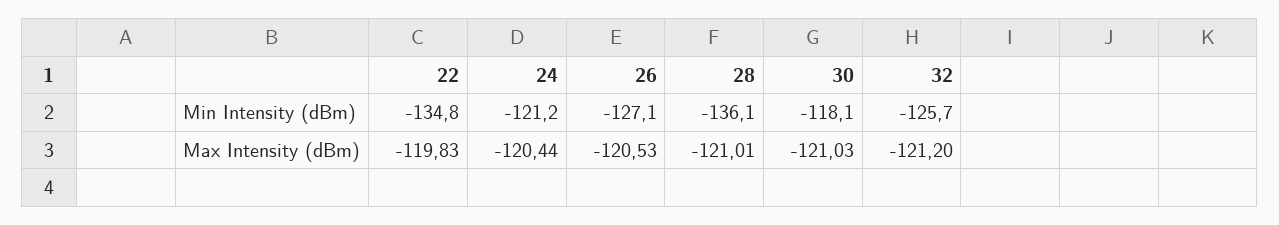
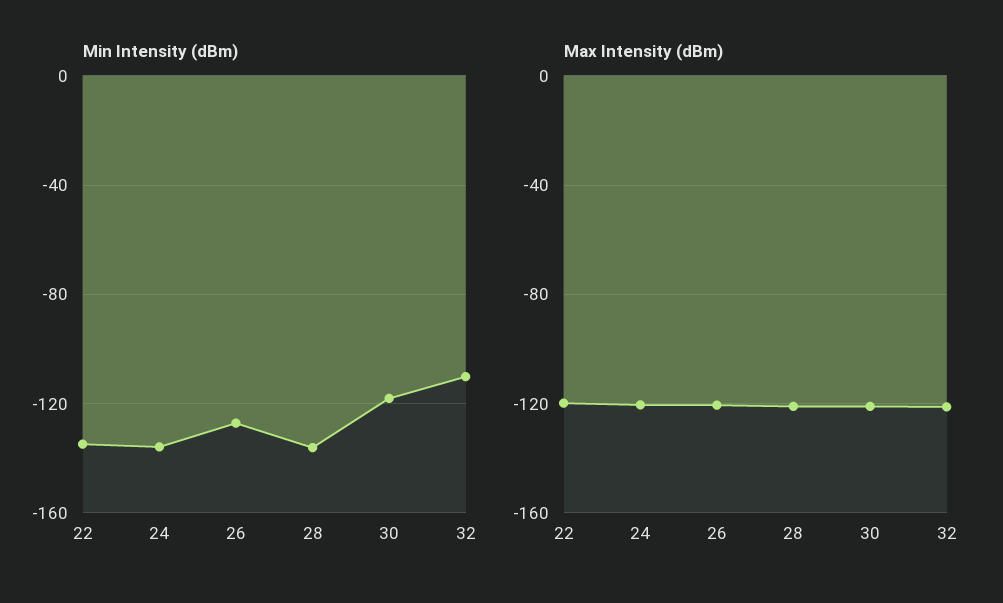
  {
    "Min Intensity (dBm)": {
      "22": -134.8,
-     "24": -121.2,
+     "24": -135,
      "26": -127.1,
      "28": -136.1,
      "30": -118.1,
-     "32": -125.7
+     "32": -110
    },
    "Max Intensity (dBm)": {
      "22": -119.83,
      "24": -120.44,
      "26": -120.53,
      "28": -121.01,
      "30": -121.03,
      "32": -121.2
    }
  }

